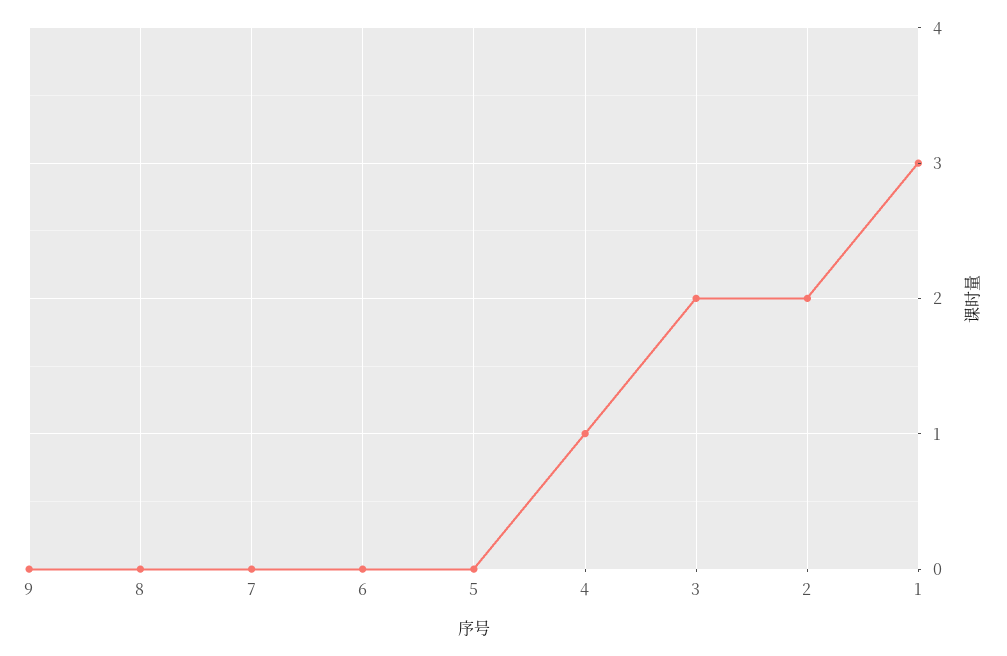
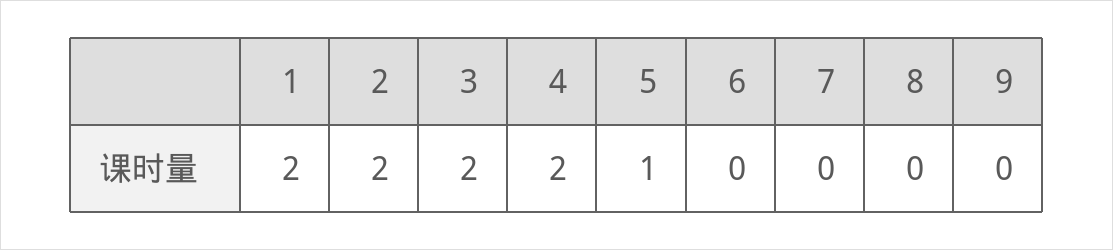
  {
    "9": 0,
    "8": 0,
    "7": 0,
    "6": 0,
-   "5": 0,
+   "5": 1,
-   "4": 1,
+   "4": 2,
    "3": 2,
    "2": 2,
-   "1": 3
+   "1": 2
  }

